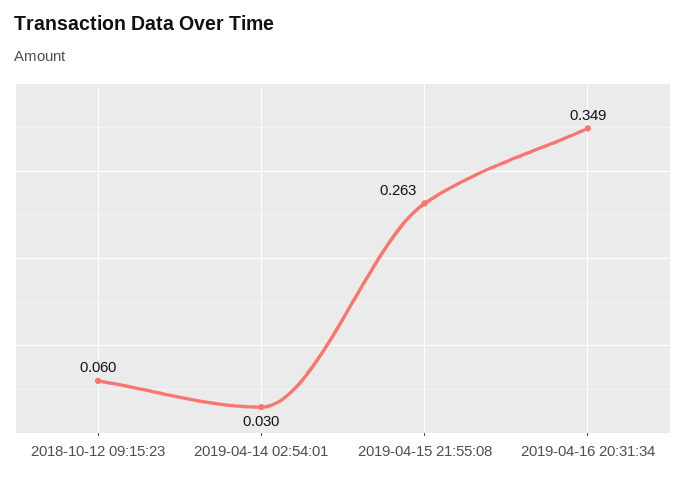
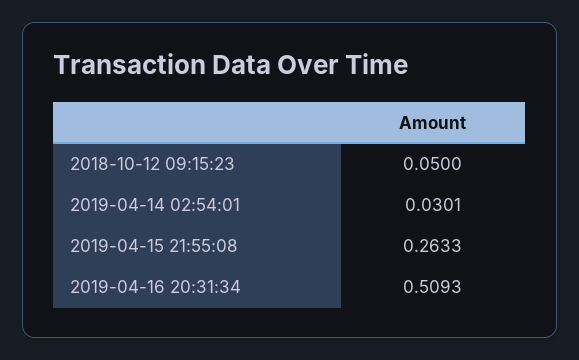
  {
-   "2018-10-12 09:15:23": 0.06,
+   "2018-10-12 09:15:23": 0.05,
    "2019-04-14 02:54:01": 0.0301,
    "2019-04-15 21:55:08": 0.2633,
-   "2019-04-16 20:31:34": 0.349
+   "2019-04-16 20:31:34": 0.5093
  }

